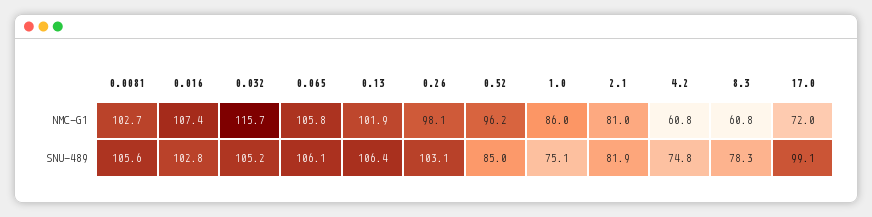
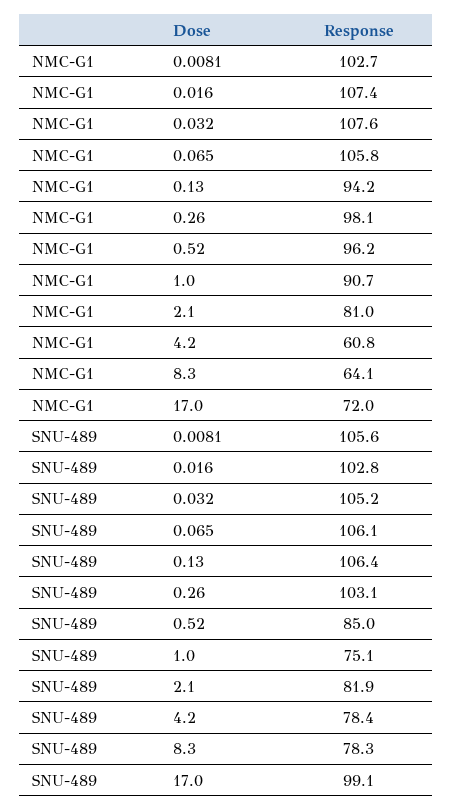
  {
    "0.0081": {
      "NMC-G1": 102.7,
      "SNU-489": 105.6
    },
    "0.016": {
      "NMC-G1": 107.4,
      "SNU-489": 102.8
    },
    "0.032": {
-     "NMC-G1": 115.7,
+     "NMC-G1": 107.6,
      "SNU-489": 105.2
    },
    "0.065": {
      "NMC-G1": 105.8,
      "SNU-489": 106.1
    },
    "0.13": {
-     "NMC-G1": 101.9,
+     "NMC-G1": 94.2,
      "SNU-489": 106.4
    },
    "0.26": {
      "NMC-G1": 98.1,
      "SNU-489": 103.1
    },
    "0.52": {
      "NMC-G1": 96.2,
      "SNU-489": 85
    },
    "1.0": {
-     "NMC-G1": 86,
+     "NMC-G1": 90.7,
      "SNU-489": 75.1
    },
    "2.1": {
      "NMC-G1": 81,
      "SNU-489": 81.9
    },
    "4.2": {
      "NMC-G1": 60.8,
-     "SNU-489": 74.8
+     "SNU-489": 78.4
    },
    "8.3": {
-     "NMC-G1": 60.8,
+     "NMC-G1": 64.1,
      "SNU-489": 78.3
    },
    "17.0": {
      "NMC-G1": 72,
      "SNU-489": 99.1
    }
  }

